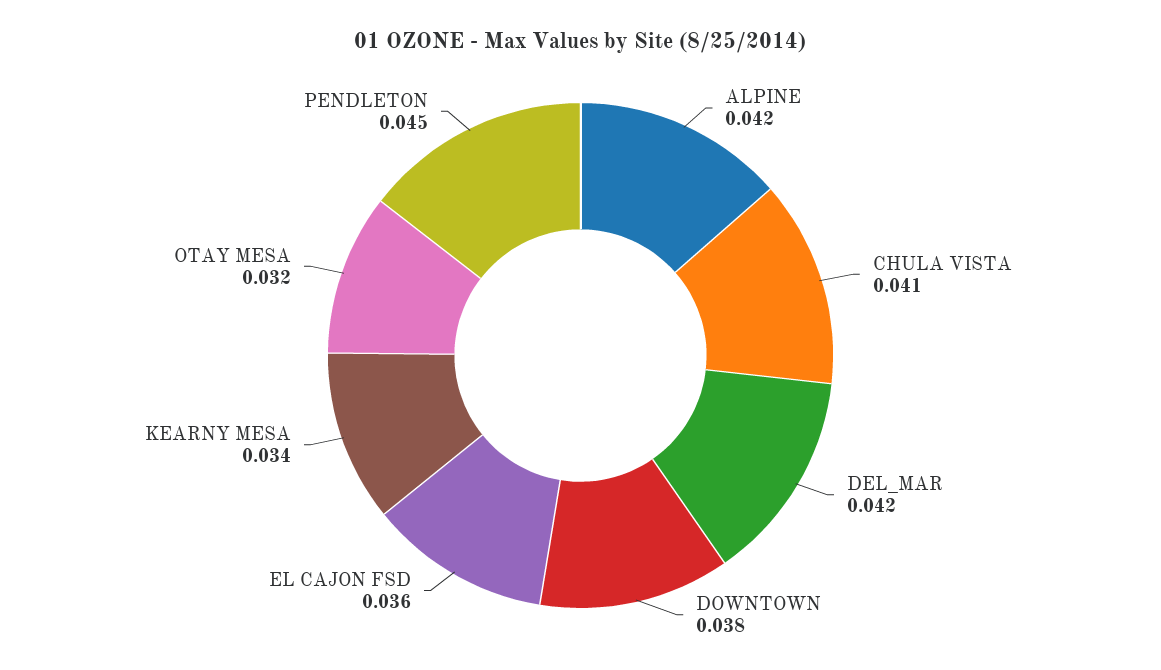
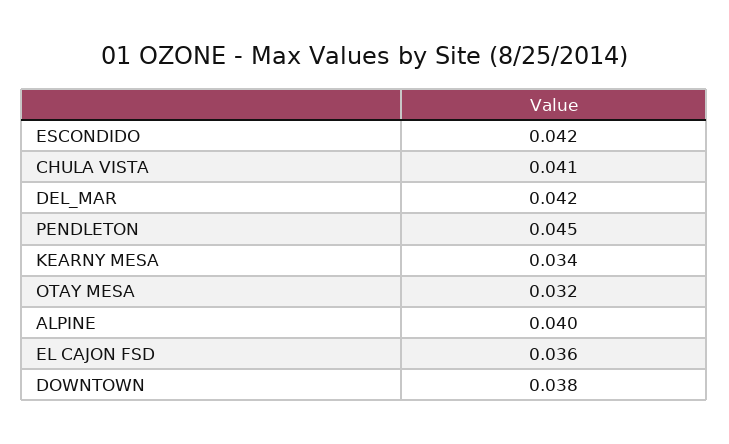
  {
-   "ALPINE": 0.042,
+   "ALPINE": 0.04,
    "CHULA VISTA": 0.041,
    "DEL_MAR": 0.042,
    "DOWNTOWN": 0.038,
    "EL CAJON FSD": 0.036,
    "KEARNY MESA": 0.034,
    "OTAY MESA": 0.032,
-   "PENDLETON": 0.045
+   "PENDLETON": 0.045,
+   "ESCONDIDO": 0.042
  }

